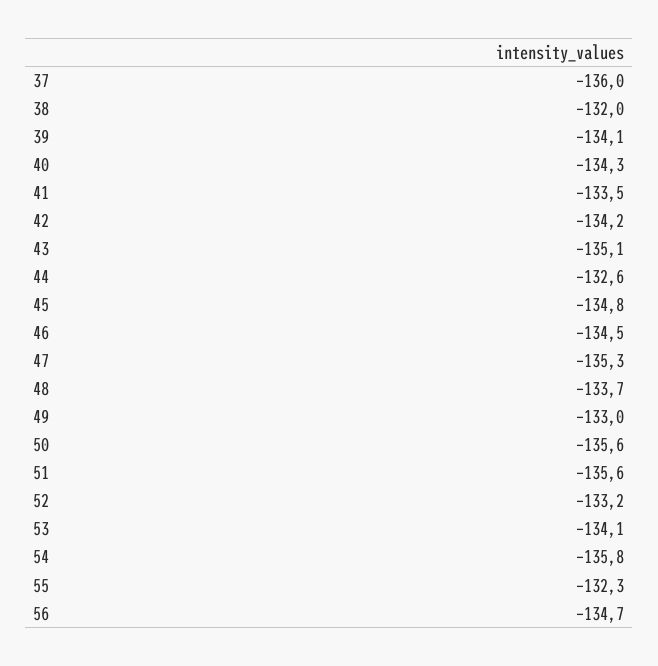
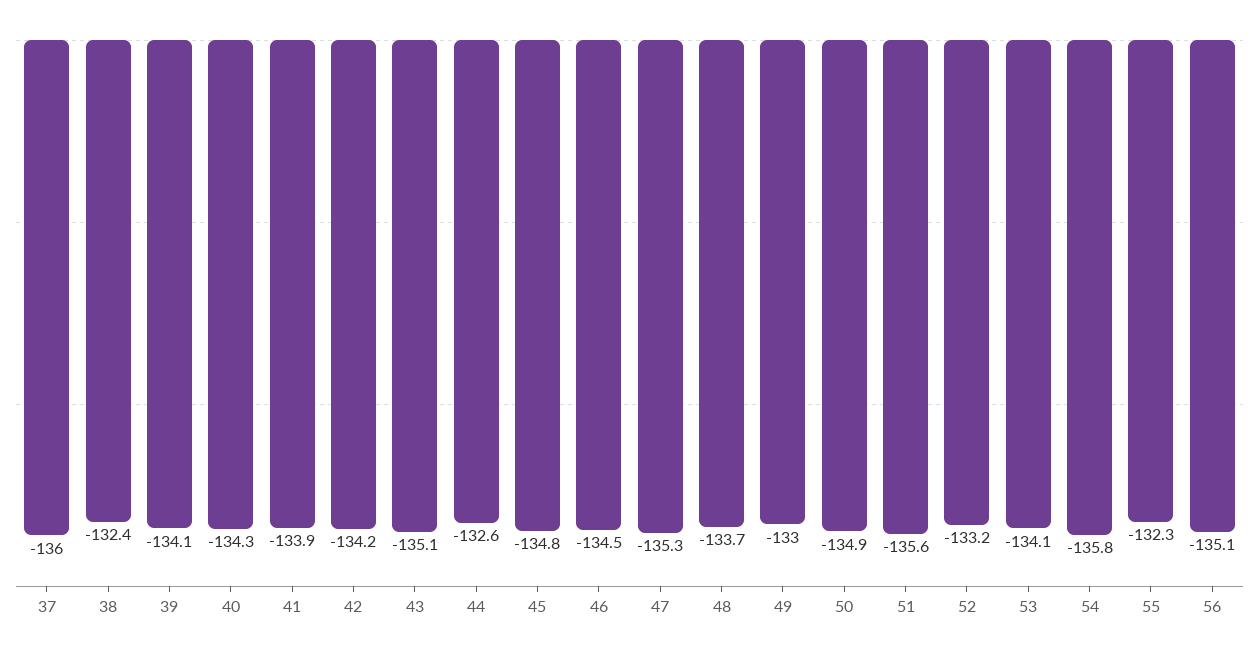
  {
    "37": -136,
-   "38": -132,
+   "38": -132.4,
    "39": -134.1,
    "40": -134.3,
-   "41": -133.5,
+   "41": -133.9,
    "42": -134.2,
    "43": -135.1,
    "44": -132.6,
    "45": -134.8,
    "46": -134.5,
    "47": -135.3,
    "48": -133.7,
    "49": -133,
-   "50": -135.6,
+   "50": -134.9,
    "51": -135.6,
    "52": -133.2,
    "53": -134.1,
    "54": -135.8,
    "55": -132.3,
-   "56": -134.7
+   "56": -135.1
  }

